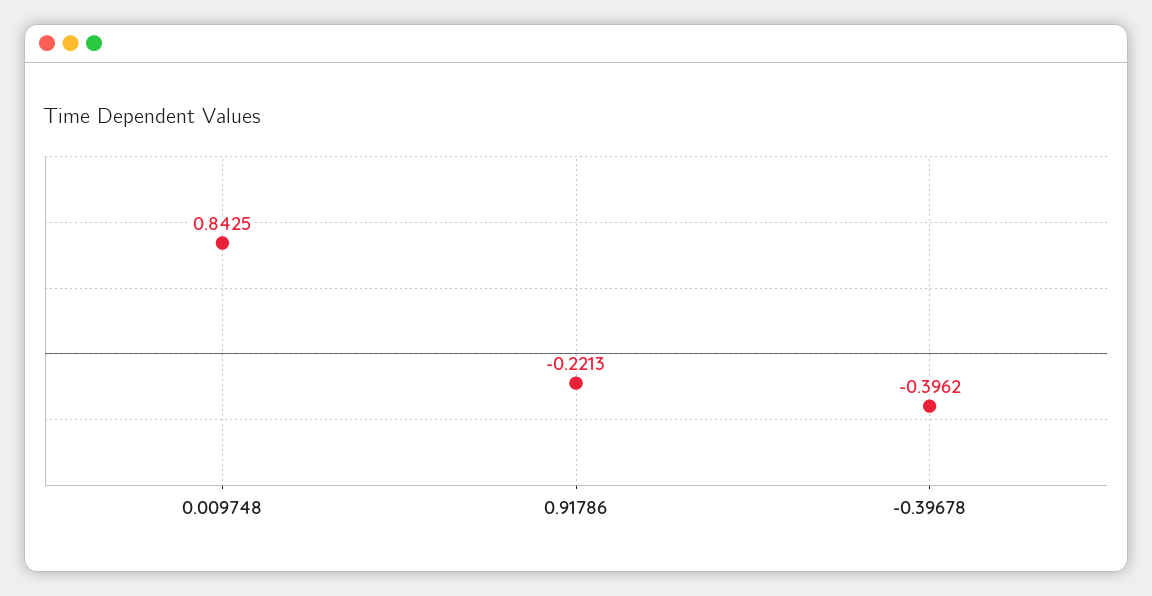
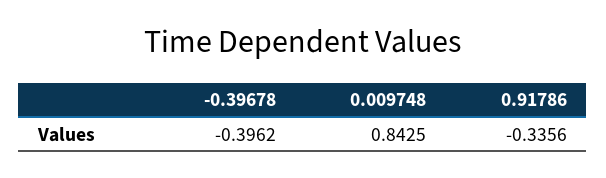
  {
    "0.009748": 0.8425,
-   "0.91786": -0.2213,
+   "0.91786": -0.3356,
    "-0.39678": -0.3962
  }

